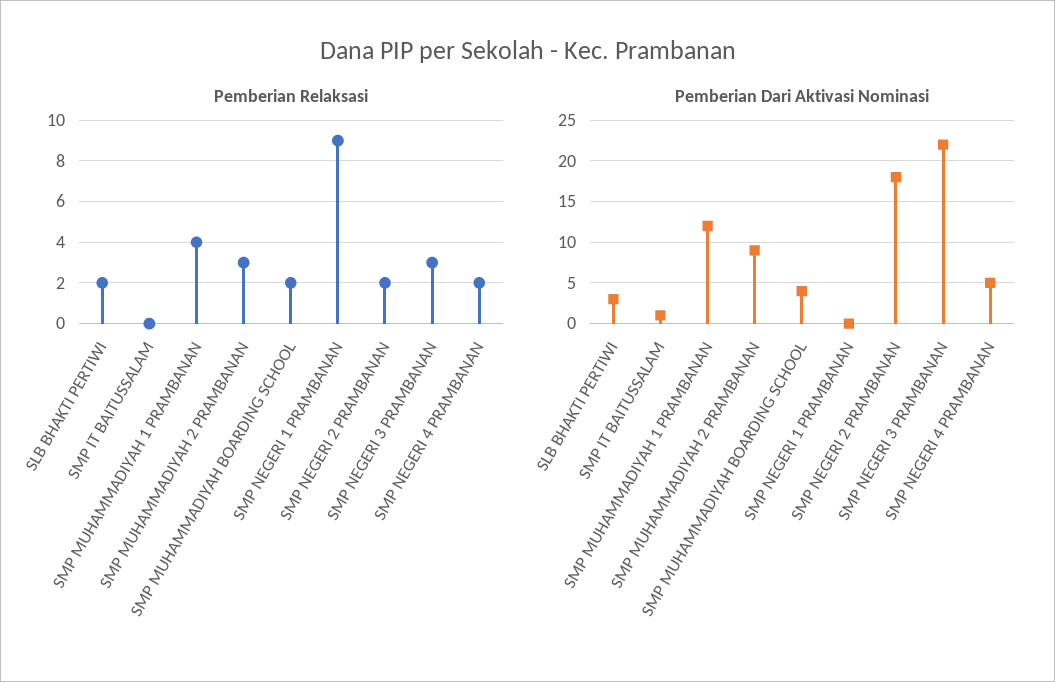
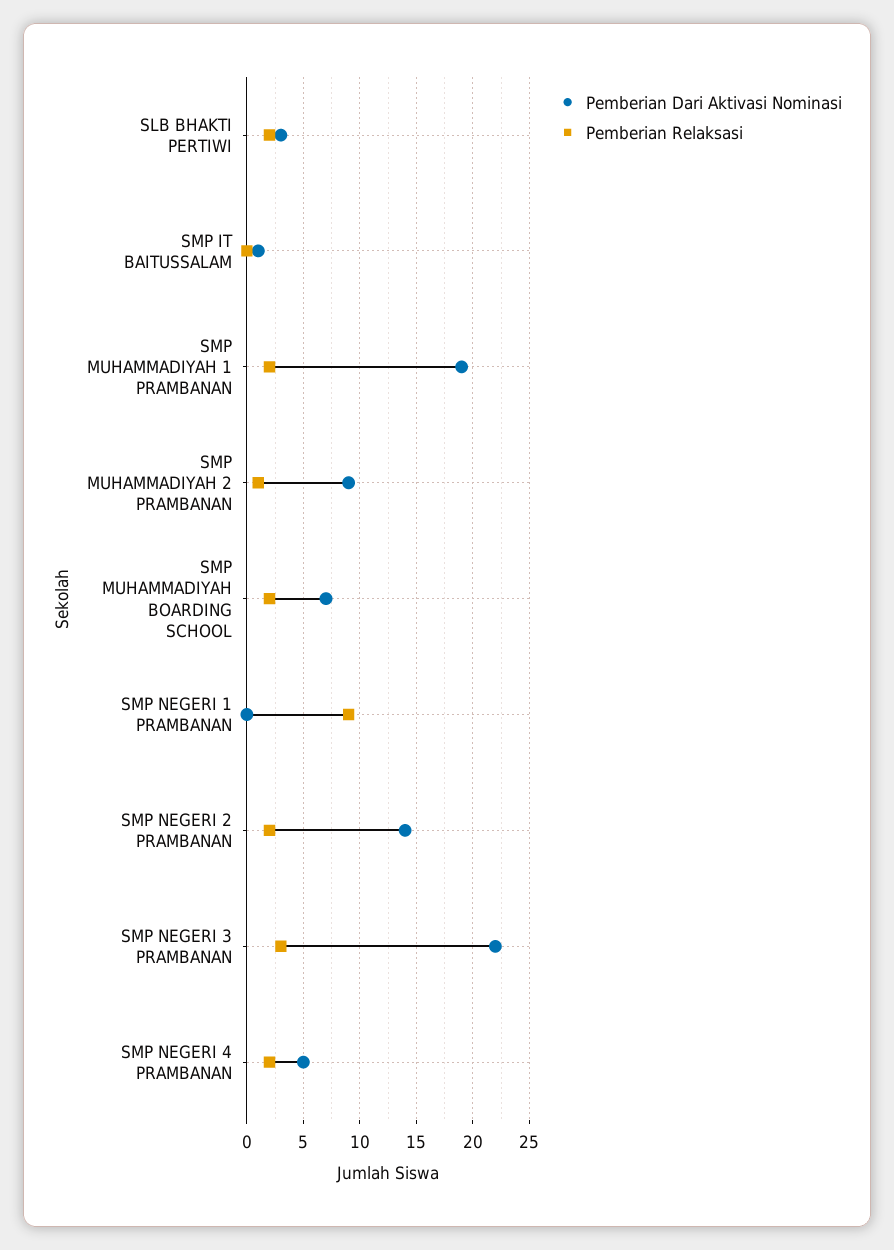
  {
    "Pemberian Relaksasi": {
      "SLB BHAKTI PERTIWI": 2,
      "SMP IT BAITUSSALAM": 0,
-     "SMP MUHAMMADIYAH 1 PRAMBANAN": 4,
+     "SMP MUHAMMADIYAH 1 PRAMBANAN": 2,
-     "SMP MUHAMMADIYAH 2 PRAMBANAN": 3,
+     "SMP MUHAMMADIYAH 2 PRAMBANAN": 1,
      "SMP MUHAMMADIYAH BOARDING SCHOOL": 2,
      "SMP NEGERI 1 PRAMBANAN": 9,
      "SMP NEGERI 2 PRAMBANAN": 2,
      "SMP NEGERI 3 PRAMBANAN": 3,
      "SMP NEGERI 4 PRAMBANAN": 2
    },
    "Pemberian Dari Aktivasi Nominasi": {
      "SLB BHAKTI PERTIWI": 3,
      "SMP IT BAITUSSALAM": 1,
-     "SMP MUHAMMADIYAH 1 PRAMBANAN": 12,
+     "SMP MUHAMMADIYAH 1 PRAMBANAN": 19,
      "SMP MUHAMMADIYAH 2 PRAMBANAN": 9,
-     "SMP MUHAMMADIYAH BOARDING SCHOOL": 4,
+     "SMP MUHAMMADIYAH BOARDING SCHOOL": 7,
      "SMP NEGERI 1 PRAMBANAN": 0,
-     "SMP NEGERI 2 PRAMBANAN": 18,
+     "SMP NEGERI 2 PRAMBANAN": 14,
      "SMP NEGERI 3 PRAMBANAN": 22,
      "SMP NEGERI 4 PRAMBANAN": 5
    }
  }

